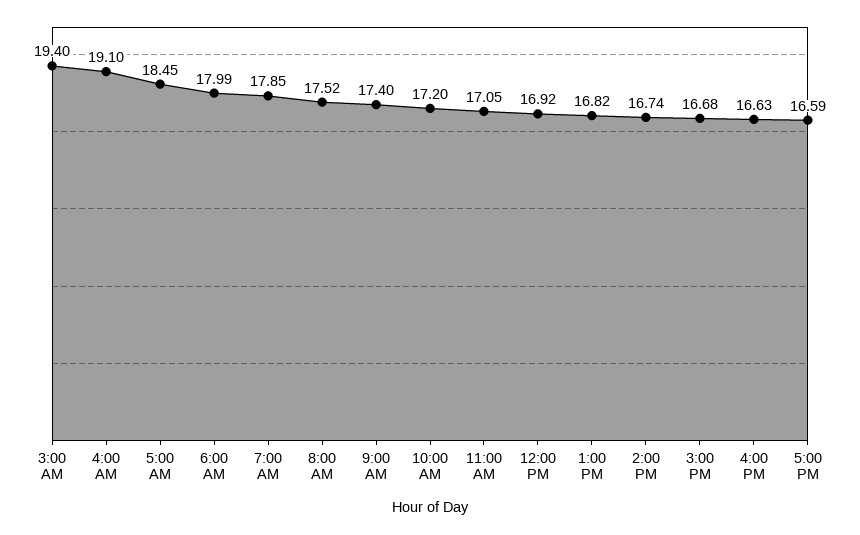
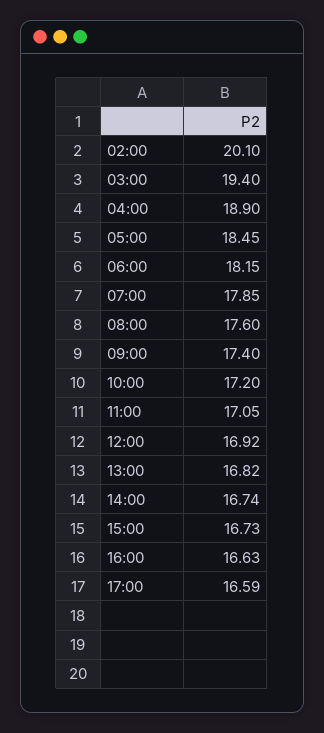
  {
    "3:00 AM": 19.4,
-   "4:00 AM": 19.1,
+   "4:00 AM": 18.9,
    "5:00 AM": 18.45,
-   "6:00 AM": 17.99,
+   "6:00 AM": 18.15,
    "7:00 AM": 17.85,
-   "8:00 AM": 17.52,
+   "8:00 AM": 17.6,
    "9:00 AM": 17.4,
    "10:00 AM": 17.2,
    "11:00 AM": 17.05,
    "12:00 PM": 16.92,
    "1:00 PM": 16.82,
    "2:00 PM": 16.74,
-   "3:00 PM": 16.68,
+   "3:00 PM": 16.73,
    "4:00 PM": 16.63,
-   "5:00 PM": 16.59
+   "5:00 PM": 16.59,
+   "02:00": 20.1
  }

